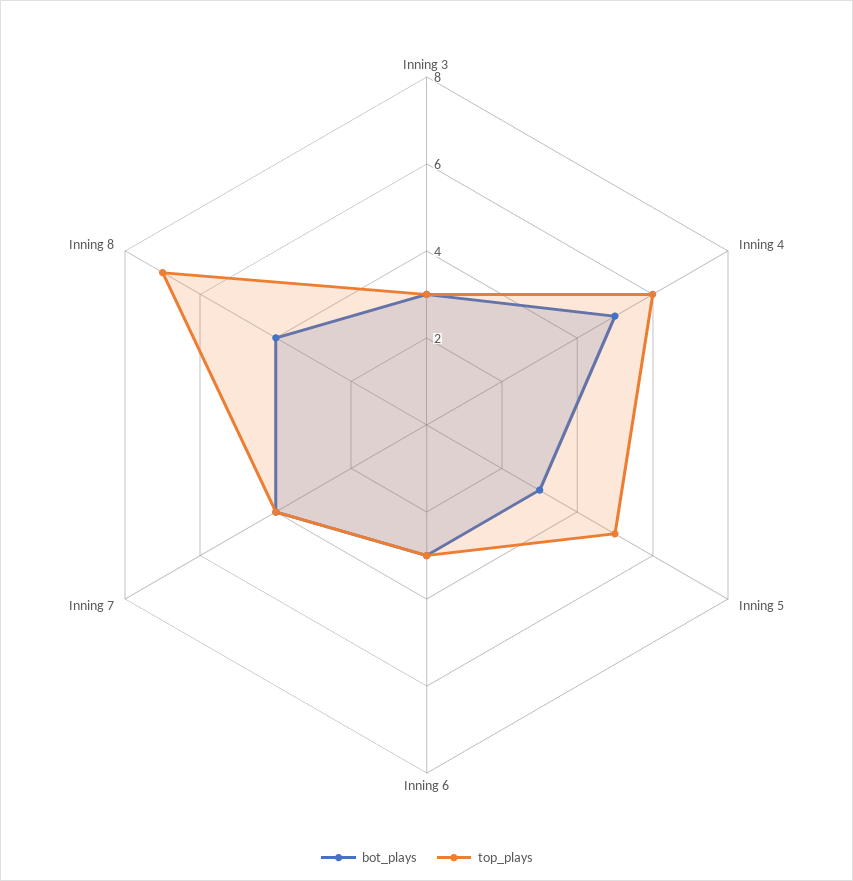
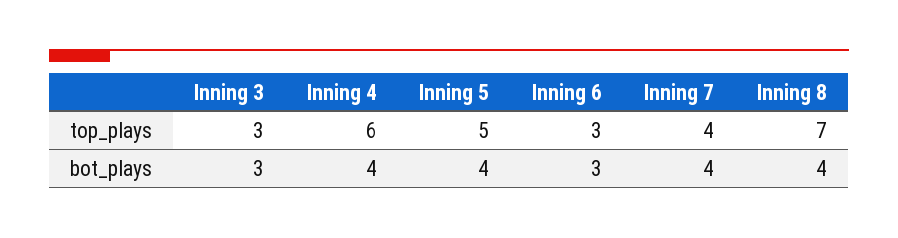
  {
    "bot_plays": {
      "Inning 3": 3,
-     "Inning 4": 5,
+     "Inning 4": 4,
-     "Inning 5": 3,
+     "Inning 5": 4,
      "Inning 6": 3,
      "Inning 7": 4,
      "Inning 8": 4
    },
    "top_plays": {
      "Inning 3": 3,
      "Inning 4": 6,
      "Inning 5": 5,
      "Inning 6": 3,
      "Inning 7": 4,
      "Inning 8": 7
    }
  }

